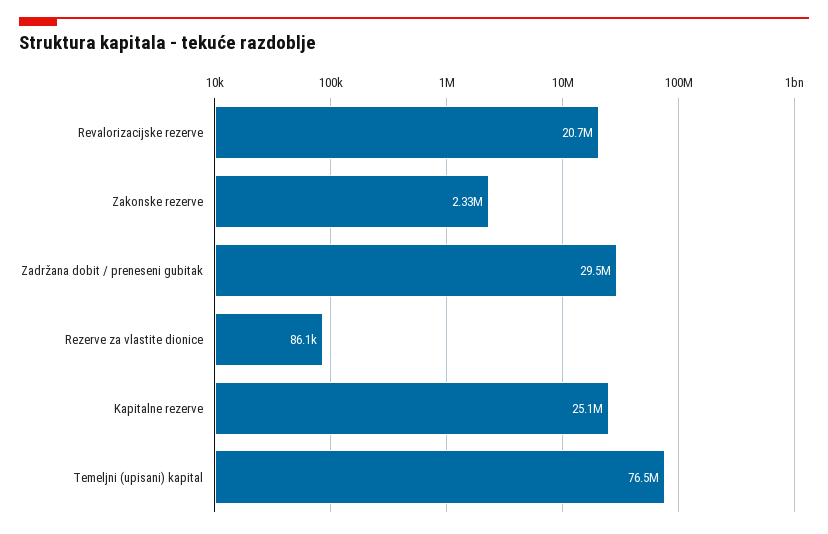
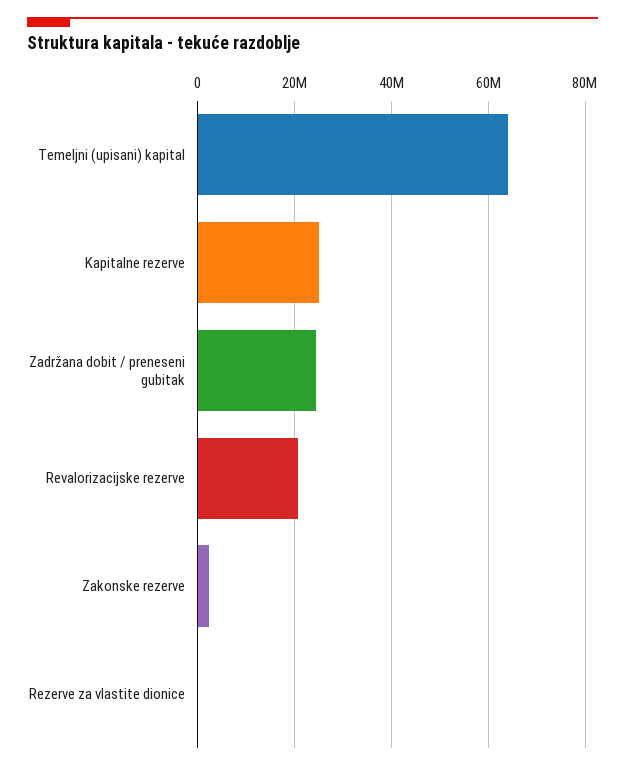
  {
    "Revalorizacijske rezerve": 20700000,
    "Zakonske rezerve": 2330000,
-   "Zadržana dobit / preneseni gubitak": 29500000,
+   "Zadržana dobit / preneseni gubitak": 24000000,
    "Rezerve za vlastite dionice": 86100,
    "Kapitalne rezerve": 25100000,
-   "Temeljni (upisani) kapital": 76500000
+   "Temeljni (upisani) kapital": 64000000
  }

